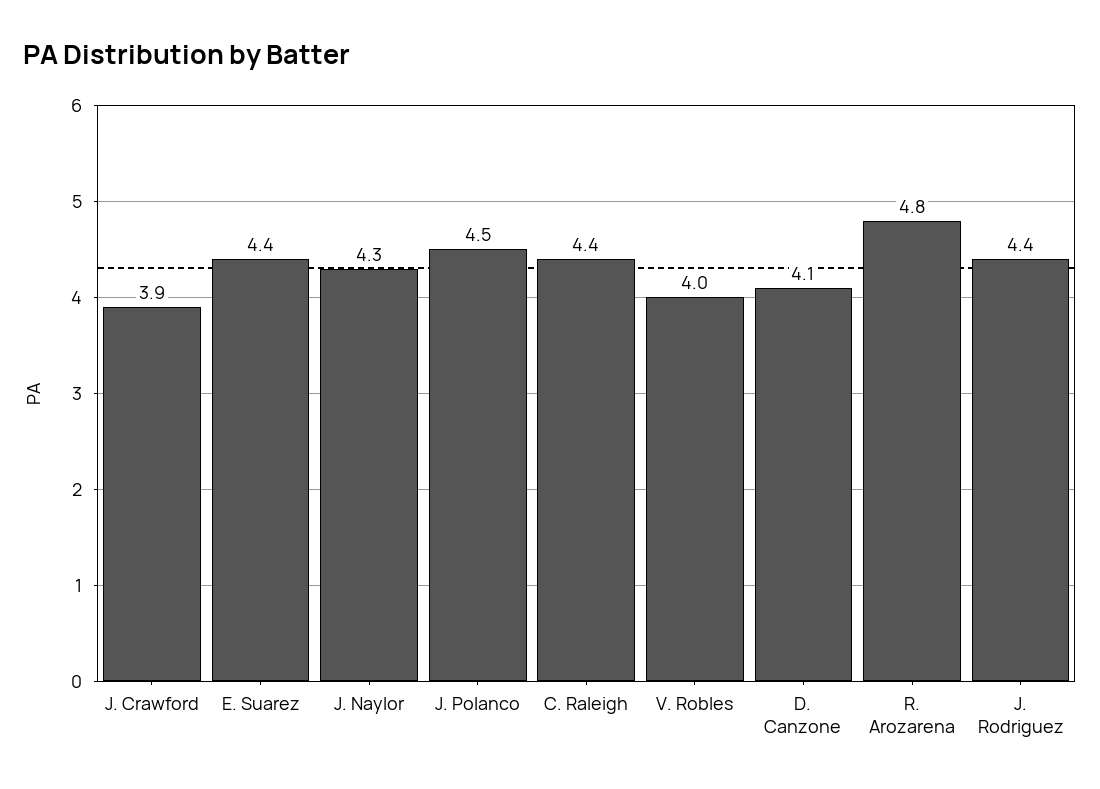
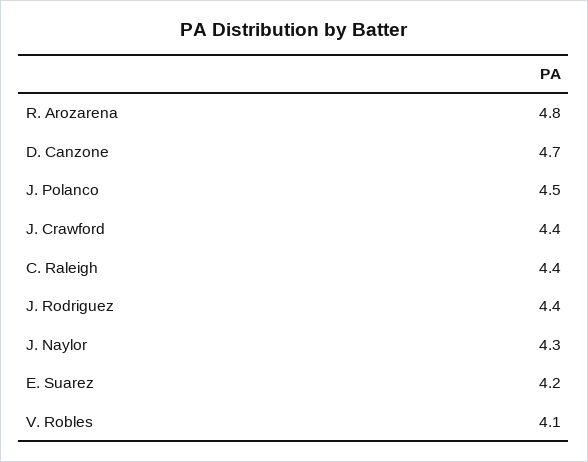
  {
-   "J. Crawford": 3.9,
+   "J. Crawford": 4.4,
-   "E. Suarez": 4.4,
+   "E. Suarez": 4.2,
    "J. Naylor": 4.3,
    "J. Polanco": 4.5,
    "C. Raleigh": 4.4,
-   "V. Robles": 4,
+   "V. Robles": 4.1,
-   "D. Canzone": 4.1,
+   "D. Canzone": 4.7,
    "R. Arozarena": 4.8,
    "J. Rodriguez": 4.4
  }

